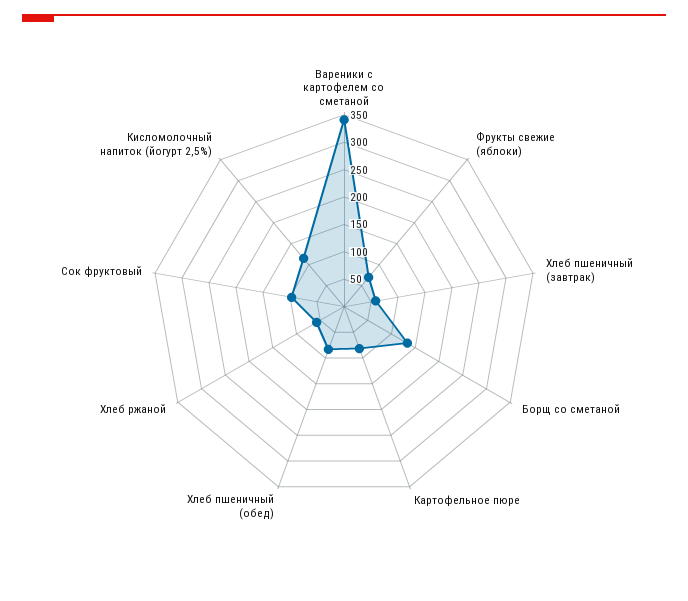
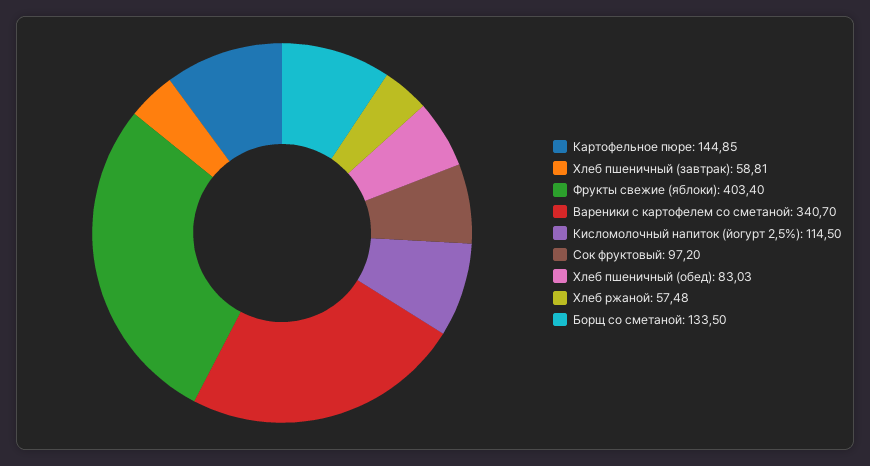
  {
    "Вареники с картофелем со сметаной": 340.7,
-   "Фрукты свежие (яблоки)": 75,
+   "Фрукты свежие (яблоки)": 403.4,
    "Хлеб пшеничный (завтрак)": 58.81,
    "Борщ со сметаной": 133.5,
-   "Картофельное пюре": 75,
+   "Картофельное пюре": 144.85,
    "Хлеб пшеничный (обед)": 83.03,
    "Хлеб ржаной": 57.48,
    "Сок фруктовый": 97.2,
    "Кисломолочный напиток (йогурт 2,5%)": 114.5
  }

